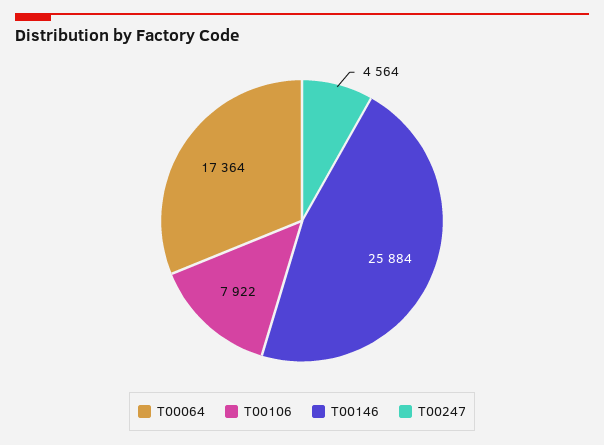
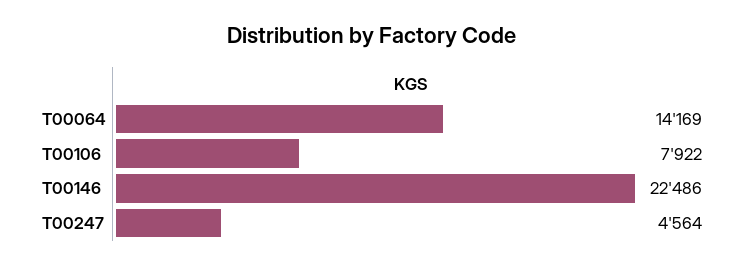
  {
-   "T00064": 17364,
+   "T00064": 14169,
    "T00106": 7922,
-   "T00146": 25884,
+   "T00146": 22486,
    "T00247": 4564
  }

